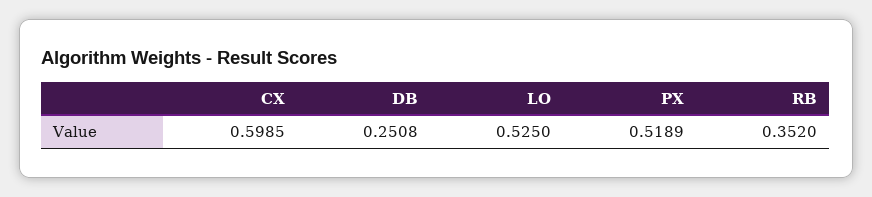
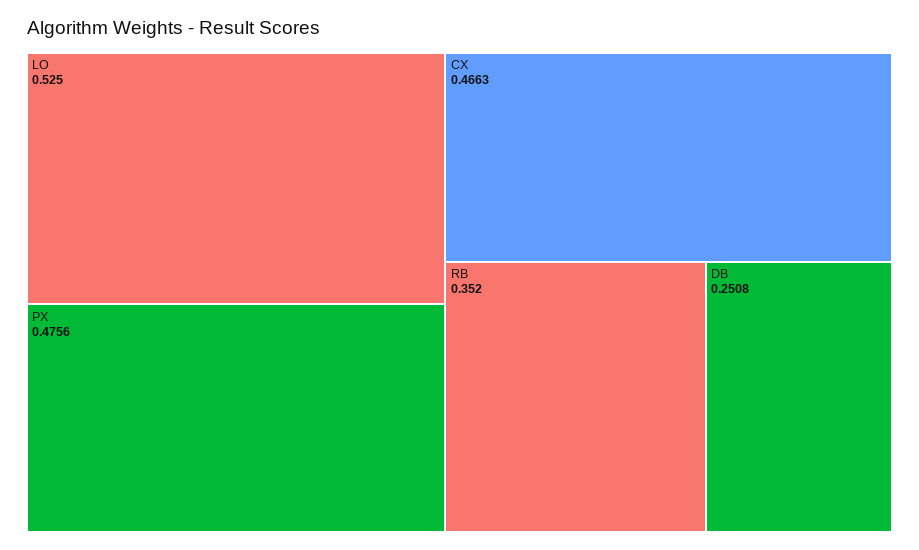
  {
-   "CX": 0.5985,
+   "CX": 0.4663,
    "DB": 0.2508,
    "LO": 0.525,
-   "PX": 0.5189,
+   "PX": 0.4756,
    "RB": 0.352
  }

